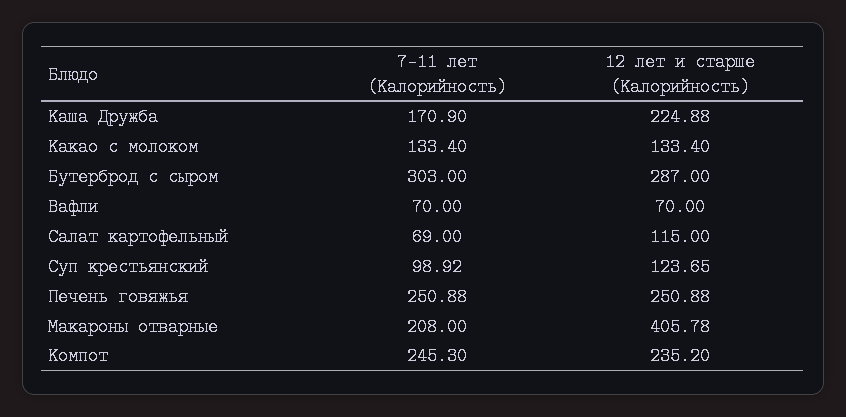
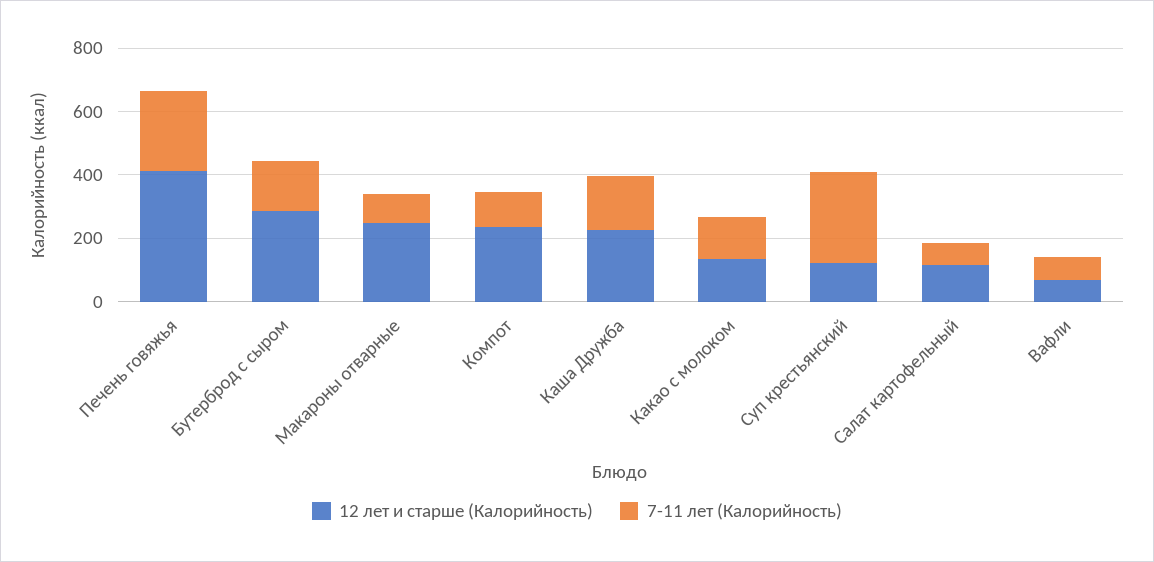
  {
    "7-11 лет (Калорийность)": {
      "Каша Дружба": 170.9,
      "Какао с молоком": 133.4,
-     "Бутерброд с сыром": 303,
+     "Бутерброд с сыром": 150,
      "Вафли": 70,
      "Салат картофельный": 69,
-     "Суп крестьянский": 98.92,
+     "Суп крестьянский": 300,
      "Печень говяжья": 250.88,
-     "Макароны отварные": 208,
+     "Макароны отварные": 100,
-     "Компот": 245.3
+     "Компот": 100
    },
    "12 лет и старше (Калорийность)": {
      "Каша Дружба": 224.88,
      "Какао с молоком": 133.4,
      "Бутерброд с сыром": 287,
      "Вафли": 70,
      "Салат картофельный": 115,
      "Суп крестьянский": 123.65,
-     "Печень говяжья": 250.88,
+     "Печень говяжья": 400,
-     "Макароны отварные": 405.78,
+     "Макароны отварные": 250,
      "Компот": 235.2
    }
  }

